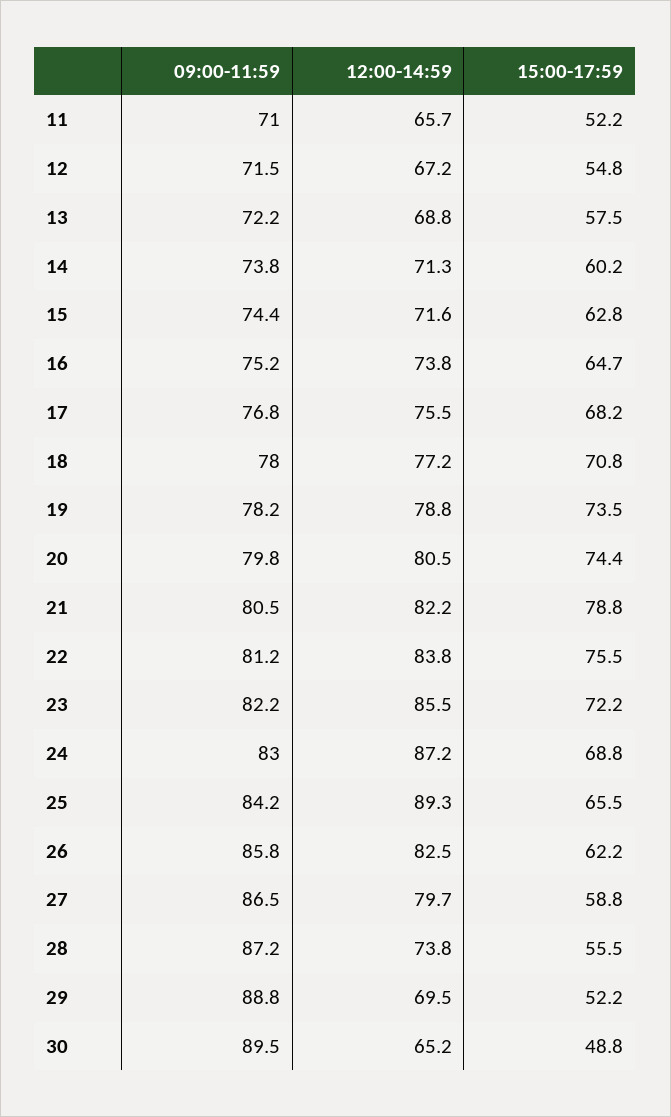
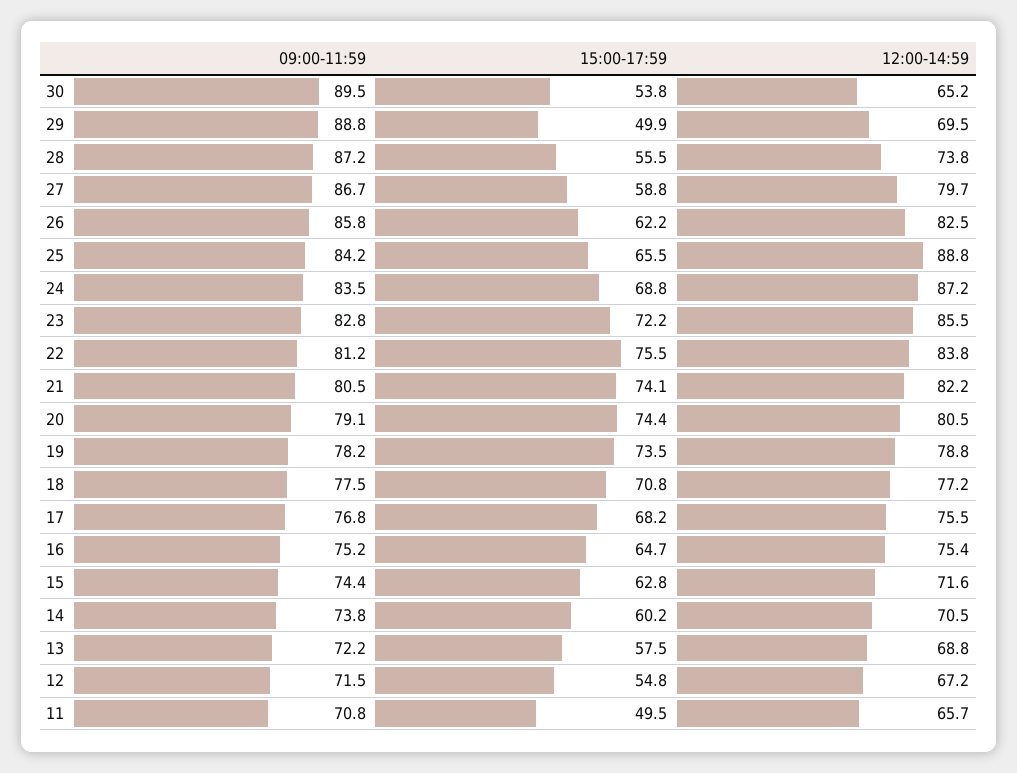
  {
    "09:00-11:59": {
-     "11": 71,
+     "11": 70.8,
      "12": 71.5,
      "13": 72.2,
      "14": 73.8,
      "15": 74.4,
      "16": 75.2,
      "17": 76.8,
-     "18": 78,
+     "18": 77.5,
      "19": 78.2,
-     "20": 79.8,
+     "20": 79.1,
      "21": 80.5,
      "22": 81.2,
-     "23": 82.2,
+     "23": 82.8,
-     "24": 83,
+     "24": 83.5,
      "25": 84.2,
      "26": 85.8,
-     "27": 86.5,
+     "27": 86.7,
      "28": 87.2,
      "29": 88.8,
      "30": 89.5
    },
    "12:00-14:59": {
      "11": 65.7,
      "12": 67.2,
      "13": 68.8,
-     "14": 71.3,
+     "14": 70.5,
      "15": 71.6,
-     "16": 73.8,
+     "16": 75.4,
      "17": 75.5,
      "18": 77.2,
      "19": 78.8,
      "20": 80.5,
      "21": 82.2,
      "22": 83.8,
      "23": 85.5,
      "24": 87.2,
-     "25": 89.3,
+     "25": 88.8,
      "26": 82.5,
      "27": 79.7,
      "28": 73.8,
      "29": 69.5,
      "30": 65.2
    },
    "15:00-17:59": {
-     "11": 52.2,
+     "11": 49.5,
      "12": 54.8,
      "13": 57.5,
      "14": 60.2,
      "15": 62.8,
      "16": 64.7,
      "17": 68.2,
      "18": 70.8,
      "19": 73.5,
      "20": 74.4,
-     "21": 78.8,
+     "21": 74.1,
      "22": 75.5,
      "23": 72.2,
      "24": 68.8,
      "25": 65.5,
      "26": 62.2,
      "27": 58.8,
      "28": 55.5,
-     "29": 52.2,
+     "29": 49.9,
-     "30": 48.8
+     "30": 53.8
    }
  }

